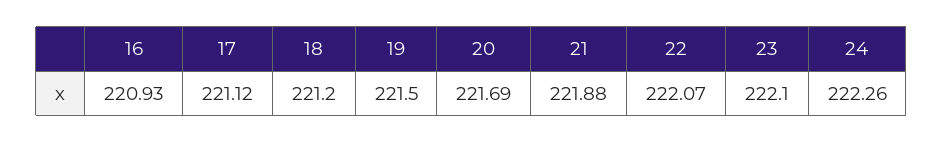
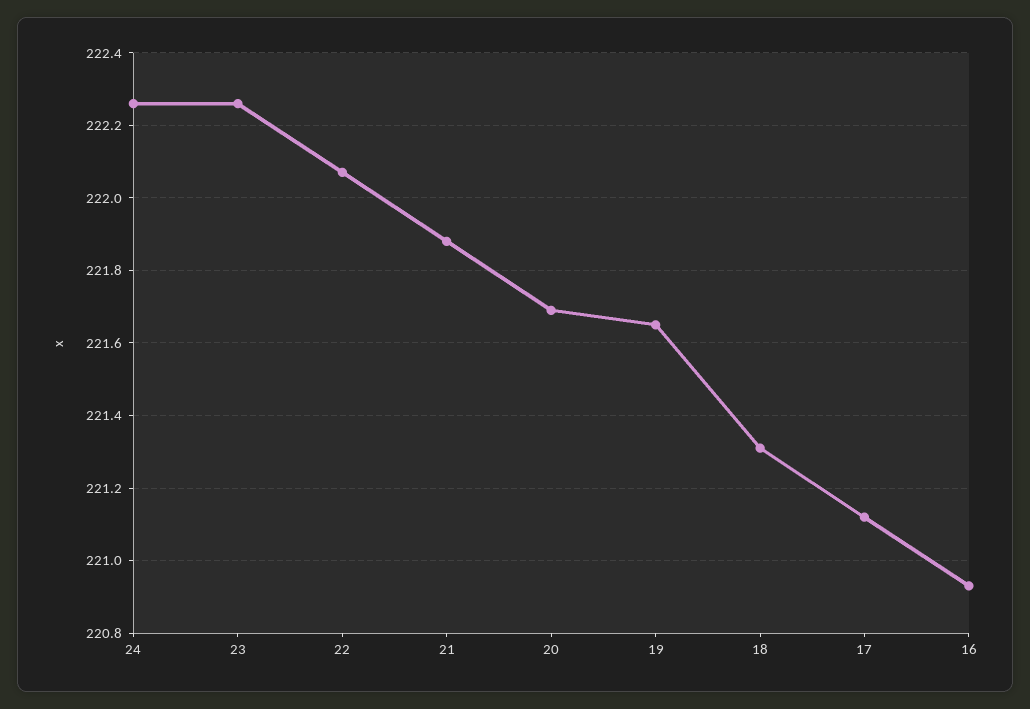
  {
    "16": 220.93,
    "17": 221.12,
-   "18": 221.2,
+   "18": 221.3,
-   "19": 221.5,
+   "19": 221.65,
    "20": 221.69,
    "21": 221.88,
    "22": 222.07,
-   "23": 222.1,
+   "23": 222.25,
    "24": 222.26
  }

